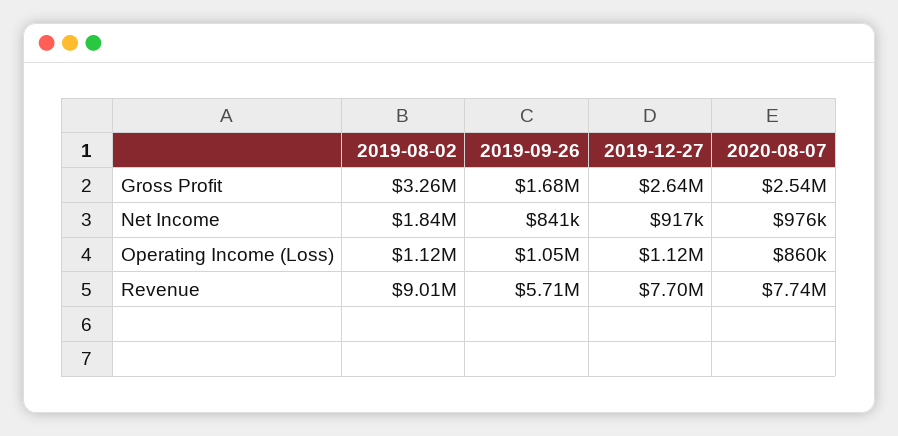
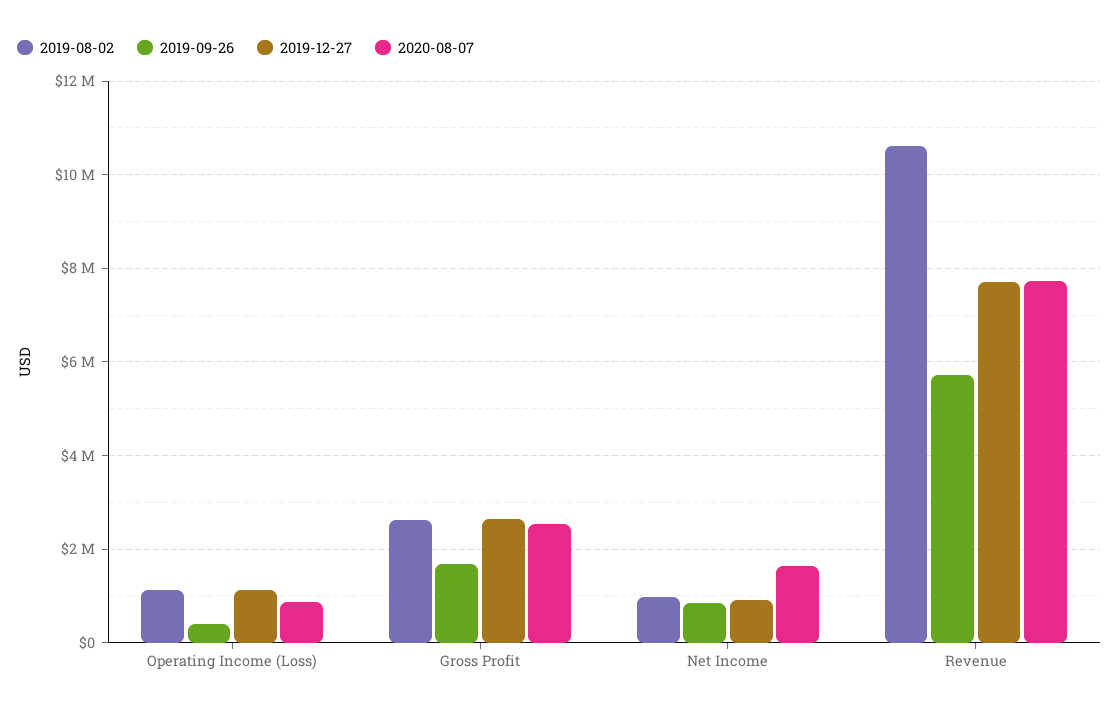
  {
    "2019-08-02": {
-     "Gross Profit": 3260000,
+     "Gross Profit": 2600000,
-     "Net Income": 1840000,
+     "Net Income": 1000000,
      "Operating Income (Loss)": 1120000,
-     "Revenue": 9010000
+     "Revenue": 10600000
    },
    "2019-09-26": {
      "Gross Profit": 1680000,
      "Net Income": 841000,
-     "Operating Income (Loss)": 1050000,
+     "Operating Income (Loss)": 400000,
      "Revenue": 5710000
    },
    "2019-12-27": {
      "Gross Profit": 2640000,
      "Net Income": 917000,
      "Operating Income (Loss)": 1120000,
      "Revenue": 7700000
    },
    "2020-08-07": {
      "Gross Profit": 2540000,
-     "Net Income": 976000,
+     "Net Income": 1600000,
      "Operating Income (Loss)": 860000,
      "Revenue": 7740000
    }
  }

